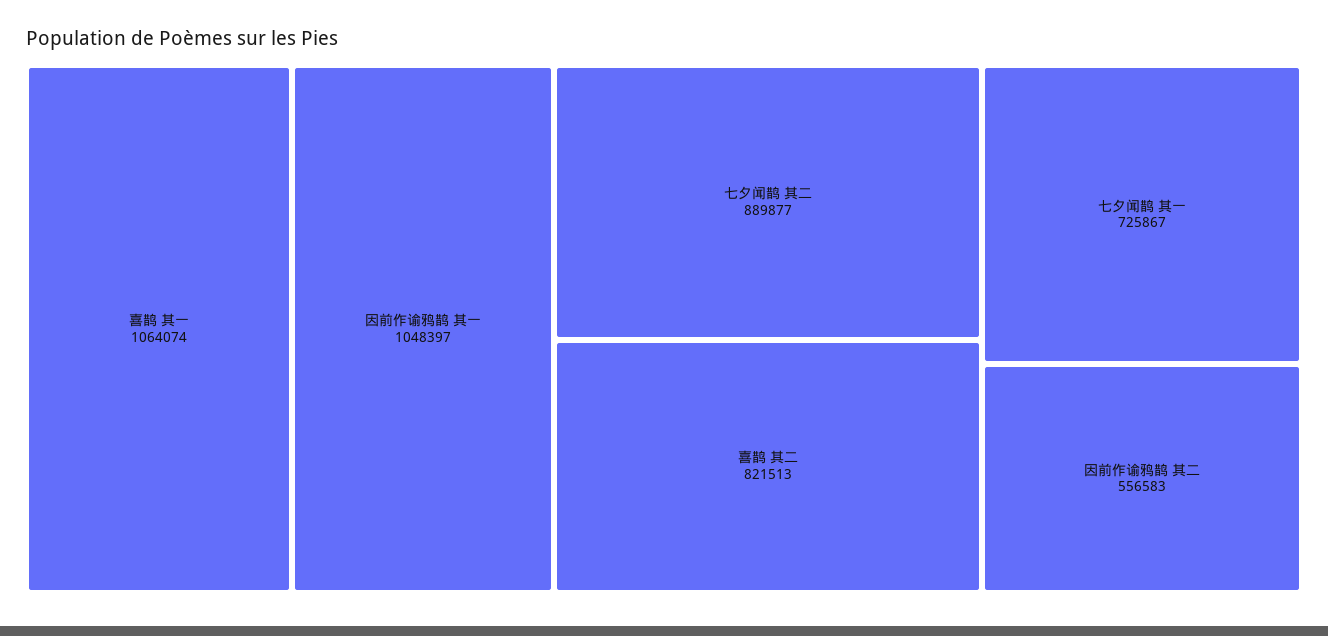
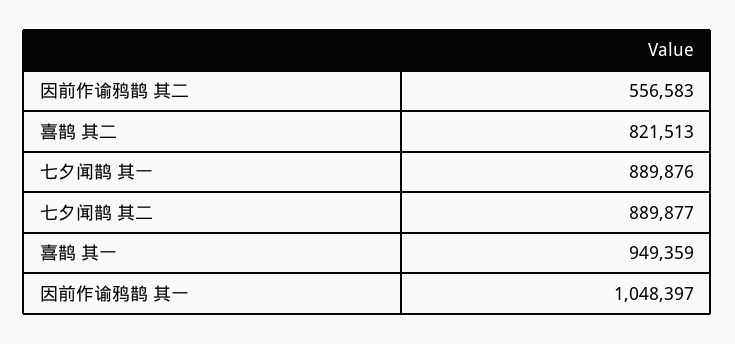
  {
-   "喜鹊 其一": 1064074,
+   "喜鹊 其一": 949359,
    "因前作谕鸦鹊 其一": 1048397,
    "七夕闻鹊 其二": 889877,
    "喜鹊 其二": 821513,
-   "七夕闻鹊 其一": 725867,
+   "七夕闻鹊 其一": 889876,
    "因前作谕鸦鹊 其二": 556583
  }

